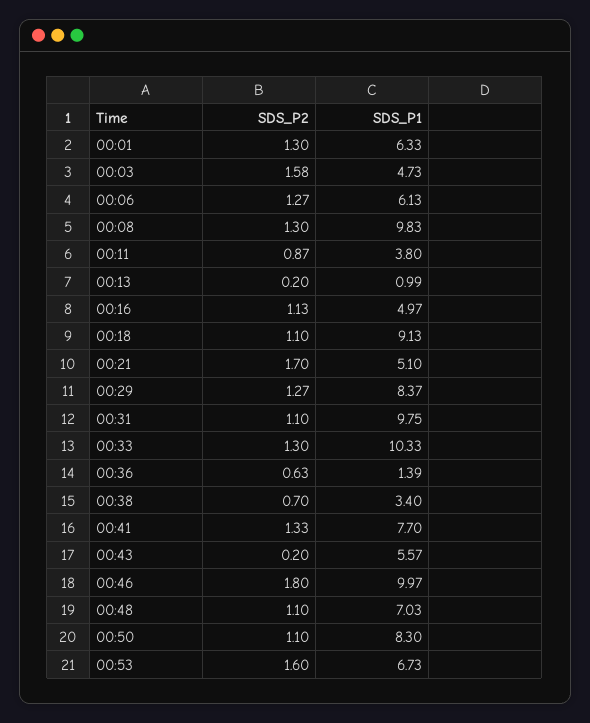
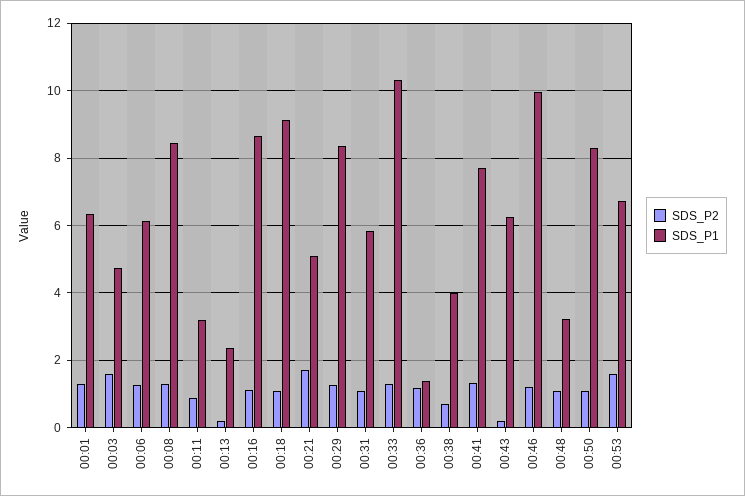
  {
    "SDS_P2": {
      "00:01": 1.3,
      "00:03": 1.58,
      "00:06": 1.27,
      "00:08": 1.3,
      "00:11": 0.87,
      "00:13": 0.2,
      "00:16": 1.13,
      "00:18": 1.1,
      "00:21": 1.7,
      "00:29": 1.27,
      "00:31": 1.1,
      "00:33": 1.3,
-     "00:36": 0.63,
+     "00:36": 1.2,
      "00:38": 0.7,
      "00:41": 1.33,
      "00:43": 0.2,
-     "00:46": 1.8,
+     "00:46": 1.2,
      "00:48": 1.1,
      "00:50": 1.1,
      "00:53": 1.6
    },
    "SDS_P1": {
      "00:01": 6.33,
      "00:03": 4.73,
      "00:06": 6.13,
-     "00:08": 9.83,
+     "00:08": 8.4,
-     "00:11": 3.8,
+     "00:11": 3.2,
-     "00:13": 0.99,
+     "00:13": 2.4,
-     "00:16": 4.97,
+     "00:16": 8.6,
      "00:18": 9.13,
      "00:21": 5.1,
      "00:29": 8.37,
-     "00:31": 9.75,
+     "00:31": 5.8,
      "00:33": 10.33,
      "00:36": 1.39,
-     "00:38": 3.4,
+     "00:38": 4,
      "00:41": 7.7,
-     "00:43": 5.57,
+     "00:43": 6.2,
      "00:46": 9.97,
-     "00:48": 7.03,
+     "00:48": 3.2,
      "00:50": 8.3,
      "00:53": 6.73
    }
  }

